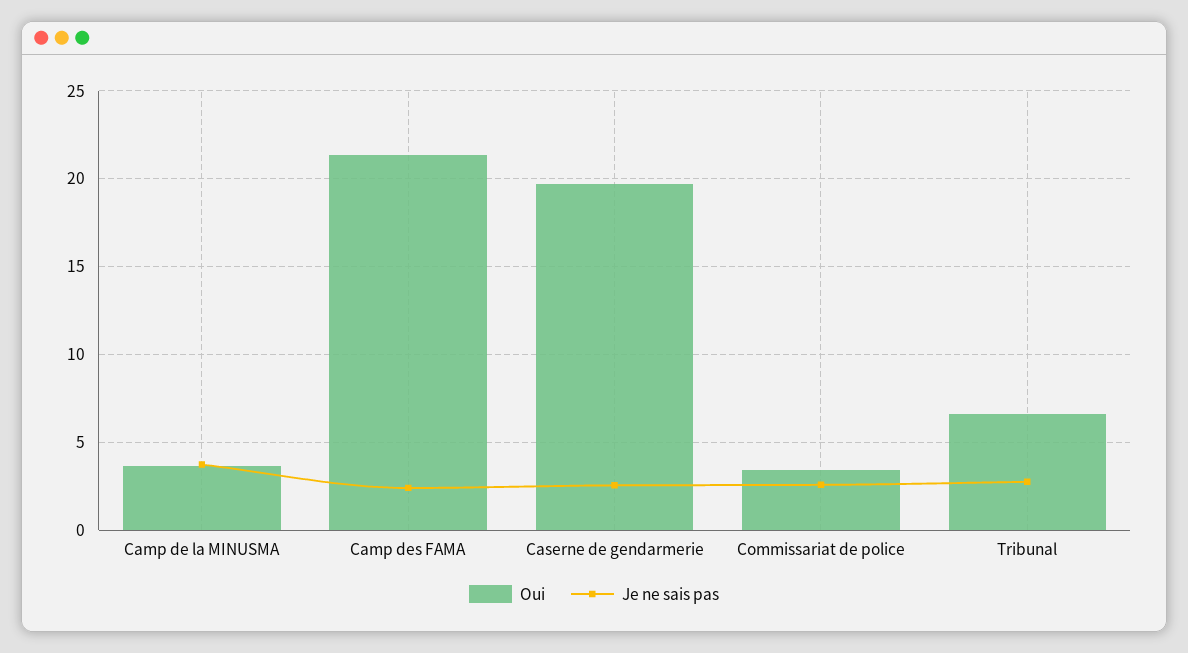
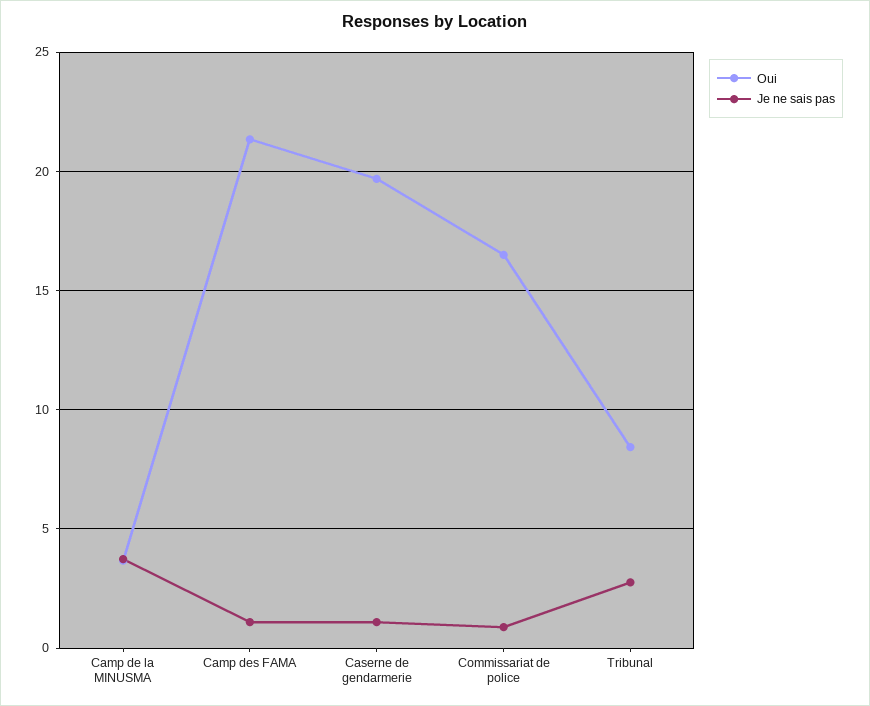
  {
    "Oui": {
      "Camp de la MINUSMA": 3.5,
      "Camp des FAMA": 21.5,
      "Caserne de gendarmerie": 19.5,
-     "Commissariat de police": 3.5,
+     "Commissariat de police": 16.5,
-     "Tribunal": 6.5
+     "Tribunal": 8.5
    },
    "Je ne sais pas": {
      "Camp de la MINUSMA": 3.5,
-     "Camp des FAMA": 2.5,
+     "Camp des FAMA": 1,
-     "Caserne de gendarmerie": 2.5,
+     "Caserne de gendarmerie": 1,
-     "Commissariat de police": 2.5,
+     "Commissariat de police": 1,
      "Tribunal": 3
    }
  }

